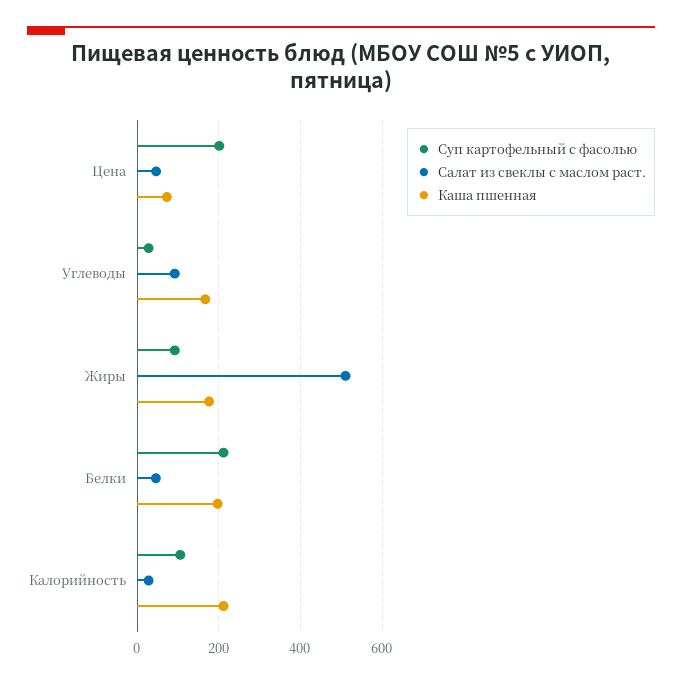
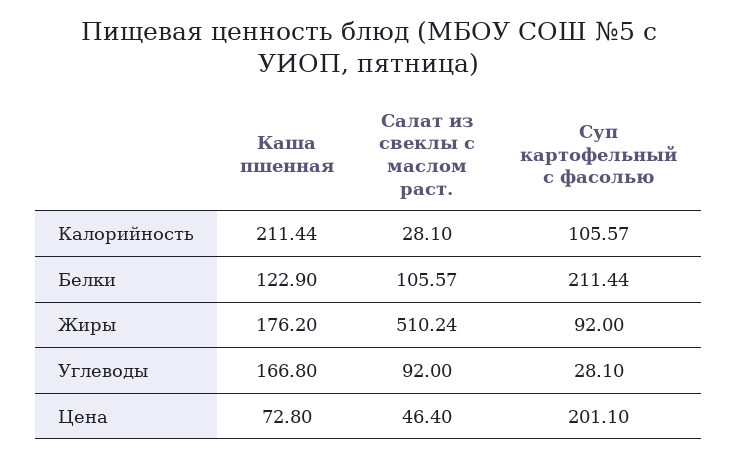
  {
    "Суп картофельный с фасолью": {
      "Цена": 201.1,
      "Углеводы": 28.1,
      "Жиры": 92,
      "Белки": 211.44,
      "Калорийность": 105.57
    },
    "Салат из свеклы с маслом раст.": {
      "Цена": 46.4,
      "Углеводы": 92,
      "Жиры": 510.24,
-     "Белки": 40,
+     "Белки": 105.57,
      "Калорийность": 28.1
    },
    "Каша пшенная": {
      "Цена": 72.8,
      "Углеводы": 166.8,
      "Жиры": 176.2,
-     "Белки": 200,
+     "Белки": 122.9,
      "Калорийность": 211.44
    }
  }

